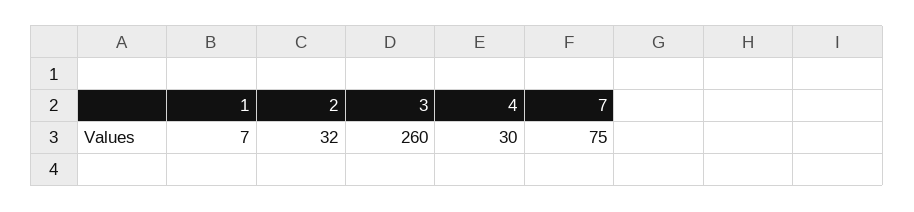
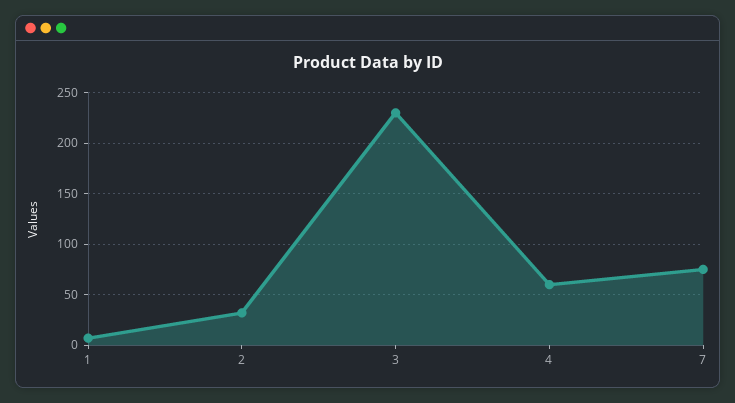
  {
    "1": 7,
    "2": 32,
-   "3": 260,
+   "3": 230,
-   "4": 30,
+   "4": 60,
    "7": 75
  }

